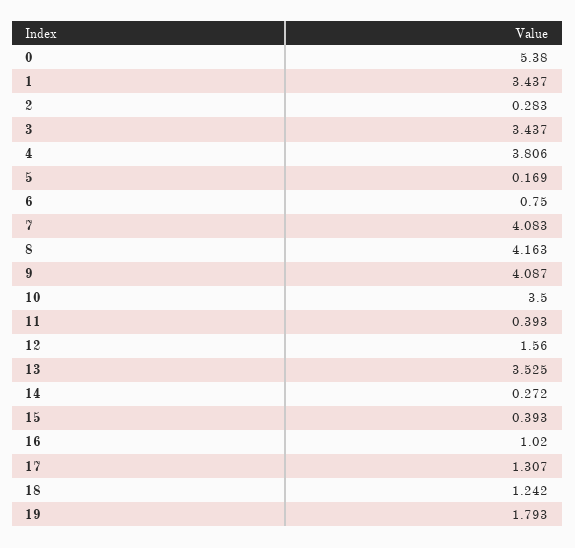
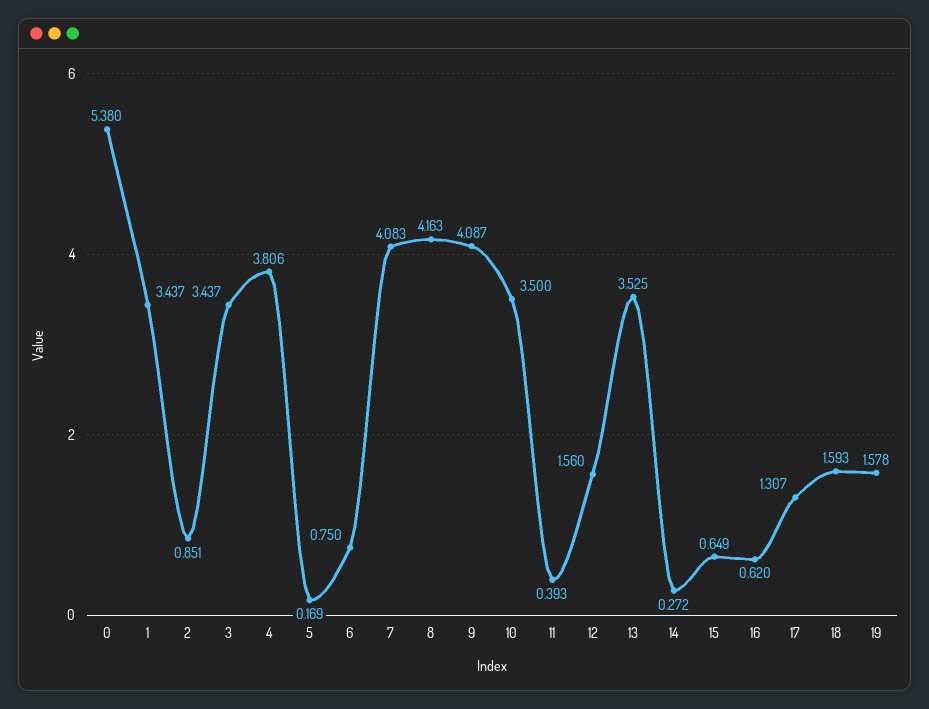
  {
    "0": 5.38,
    "1": 3.437,
-   "2": 0.283,
+   "2": 0.851,
    "3": 3.437,
    "4": 3.806,
    "5": 0.169,
    "6": 0.75,
    "7": 4.083,
    "8": 4.163,
    "9": 4.087,
    "10": 3.5,
    "11": 0.393,
    "12": 1.56,
    "13": 3.525,
    "14": 0.272,
-   "15": 0.393,
+   "15": 0.649,
-   "16": 1.02,
+   "16": 0.62,
    "17": 1.307,
-   "18": 1.242,
+   "18": 1.593,
-   "19": 1.793
+   "19": 1.578
  }

